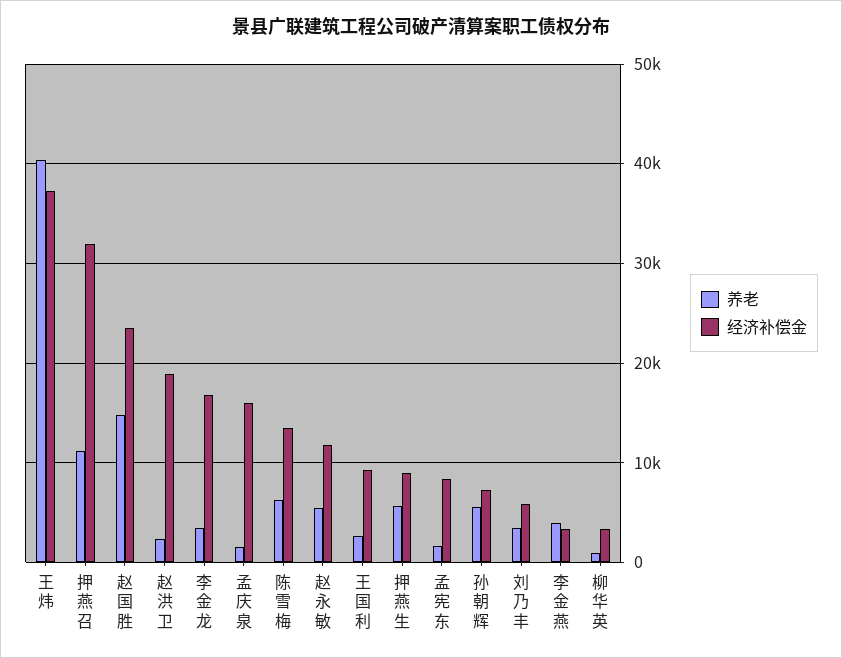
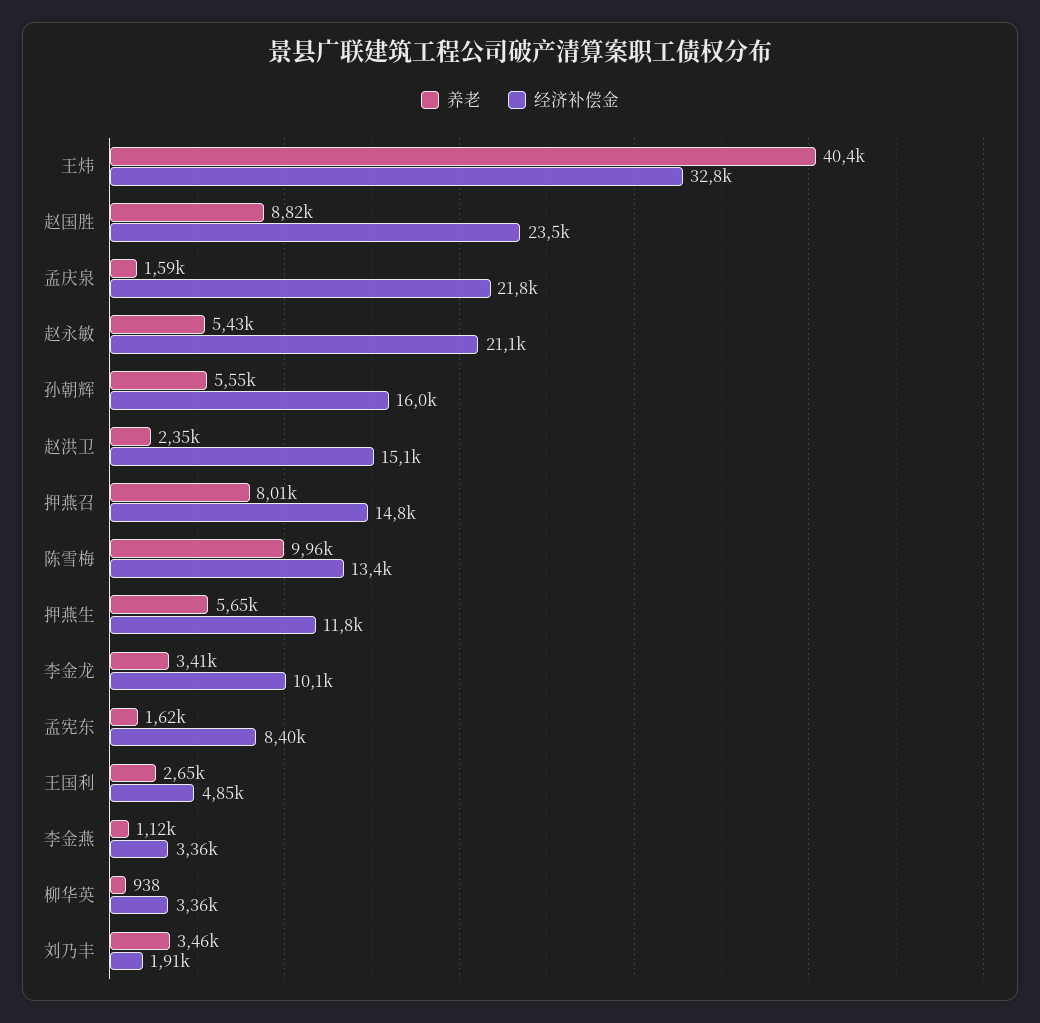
  {
    "养老": {
      "王炜": 40400,
-     "押燕召": 11000,
+     "押燕召": 8010,
-     "赵国胜": 15000,
+     "赵国胜": 8820,
      "赵洪卫": 2350,
      "李金龙": 3410,
      "孟庆泉": 1590,
-     "陈雪梅": 6000,
+     "陈雪梅": 9960,
      "赵永敏": 5430,
      "王国利": 2650,
      "押燕生": 5650,
      "孟宪东": 1620,
      "孙朝辉": 5550,
      "刘乃丰": 3460,
-     "李金燕": 4000,
+     "李金燕": 1120,
      "柳华英": 938
    },
    "经济补偿金": {
-     "王炜": 37000,
+     "王炜": 32800,
-     "押燕召": 32000,
+     "押燕召": 14800,
      "赵国胜": 23500,
-     "赵洪卫": 19000,
+     "赵洪卫": 15100,
-     "李金龙": 17000,
+     "李金龙": 10100,
-     "孟庆泉": 16000,
+     "孟庆泉": 21800,
      "陈雪梅": 13400,
-     "赵永敏": 12000,
+     "赵永敏": 21100,
-     "王国利": 9000,
+     "王国利": 4850,
-     "押燕生": 9000,
+     "押燕生": 11800,
      "孟宪东": 8400,
-     "孙朝辉": 7000,
+     "孙朝辉": 16000,
-     "刘乃丰": 6000,
+     "刘乃丰": 1910,
      "李金燕": 3360,
      "柳华英": 3360
    }
  }

